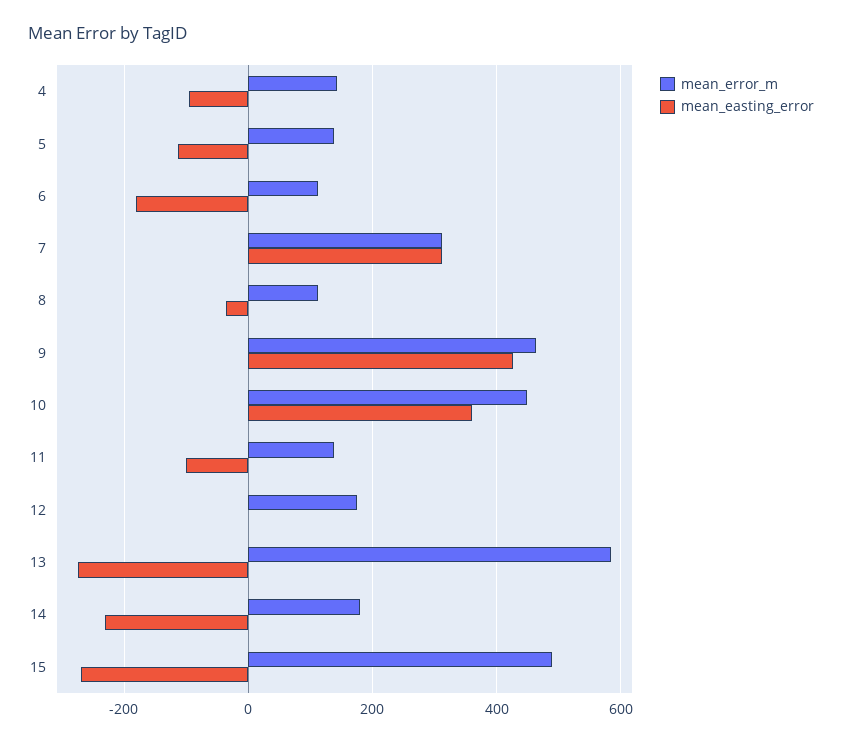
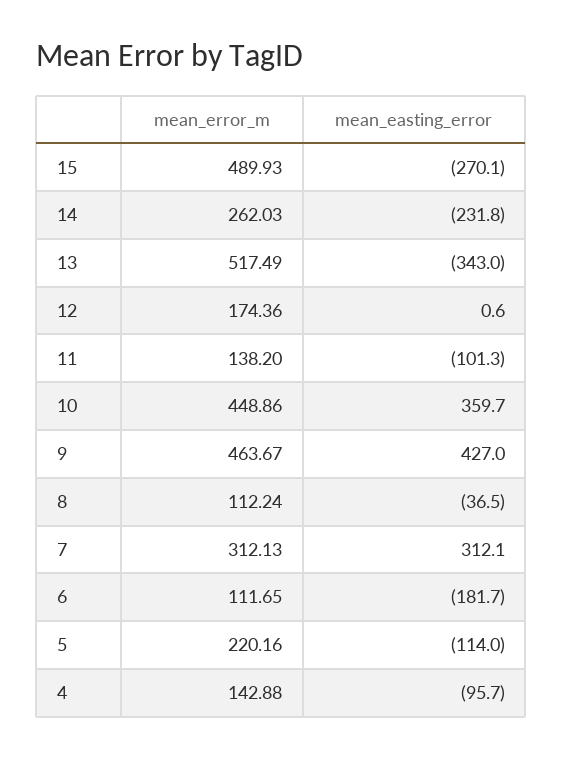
  {
    "mean_error_m": {
      "4": 142.88,
-     "5": 140,
+     "5": 220.16,
      "6": 111.65,
      "7": 312.13,
      "8": 112.24,
      "9": 463.67,
      "10": 448.86,
      "11": 138.2,
      "12": 174.36,
-     "13": 580,
+     "13": 517.49,
-     "14": 180,
+     "14": 262.03,
      "15": 489.93
    },
    "mean_easting_error": {
      "4": -95.7,
      "5": -114,
      "6": -181.7,
      "7": 312.1,
      "8": -36.5,
      "9": 427,
      "10": 359.7,
      "11": -101.3,
      "12": 0.6,
-     "13": -280,
+     "13": -343,
      "14": -231.8,
      "15": -270.1
    }
  }

